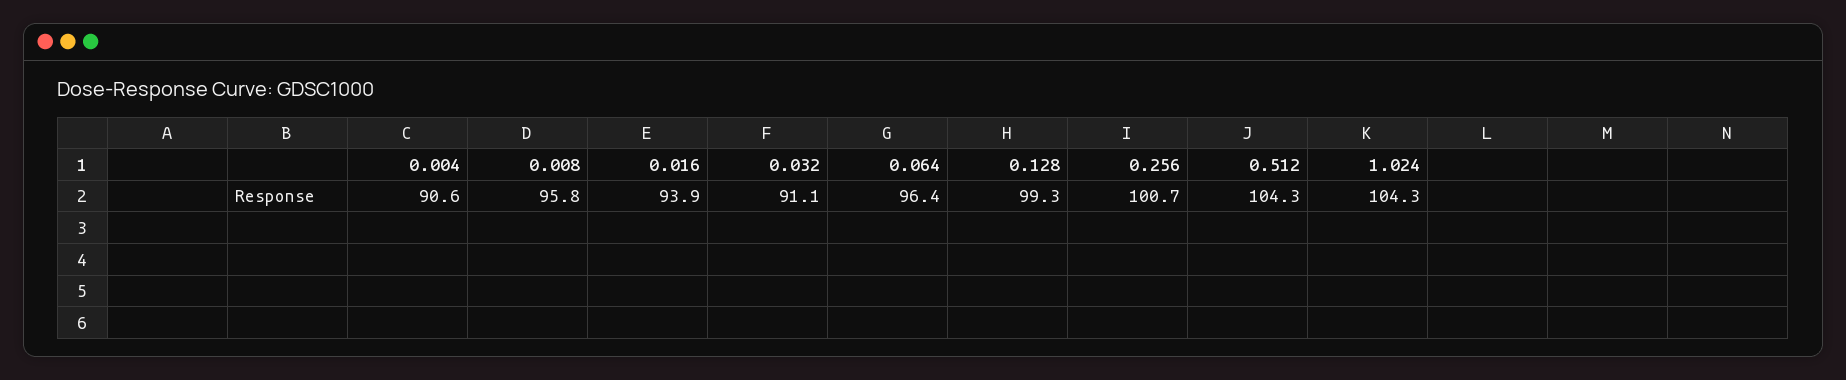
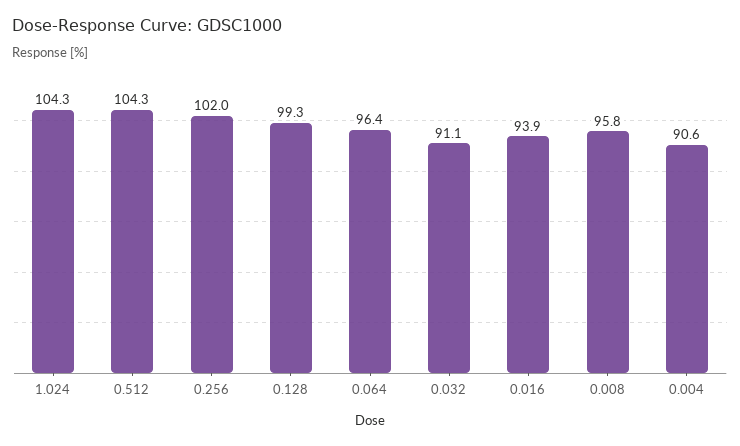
  {
    "0.004": 90.6,
    "0.008": 95.8,
    "0.016": 93.9,
    "0.032": 91.1,
    "0.064": 96.4,
    "0.128": 99.3,
-   "0.256": 100.7,
+   "0.256": 102,
    "0.512": 104.3,
    "1.024": 104.3
  }

